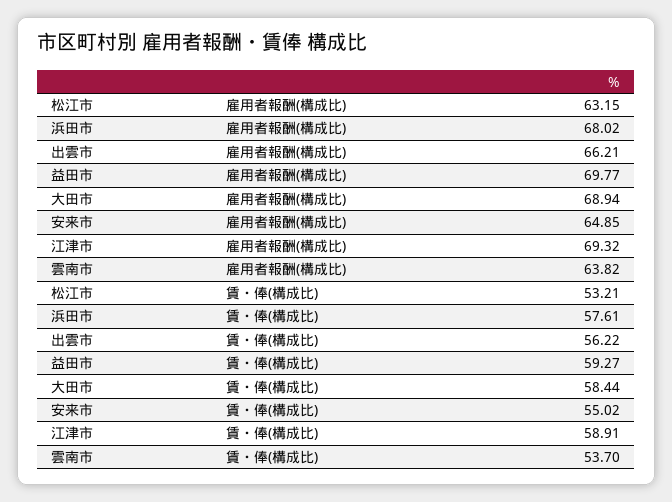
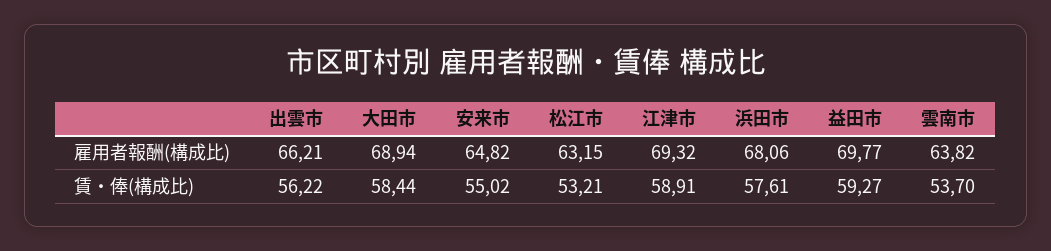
  {
    "松江市": {
      "雇用者報酬(構成比)": 63.15,
      "賃・俸(構成比)": 53.21
    },
    "浜田市": {
-     "雇用者報酬(構成比)": 68.02,
+     "雇用者報酬(構成比)": 68.06,
      "賃・俸(構成比)": 57.61
    },
    "出雲市": {
      "雇用者報酬(構成比)": 66.21,
      "賃・俸(構成比)": 56.22
    },
    "益田市": {
      "雇用者報酬(構成比)": 69.77,
      "賃・俸(構成比)": 59.27
    },
    "大田市": {
      "雇用者報酬(構成比)": 68.94,
      "賃・俸(構成比)": 58.44
    },
    "安来市": {
-     "雇用者報酬(構成比)": 64.85,
+     "雇用者報酬(構成比)": 64.82,
      "賃・俸(構成比)": 55.02
    },
    "江津市": {
      "雇用者報酬(構成比)": 69.32,
      "賃・俸(構成比)": 58.91
    },
    "雲南市": {
      "雇用者報酬(構成比)": 63.82,
      "賃・俸(構成比)": 53.7
    }
  }

